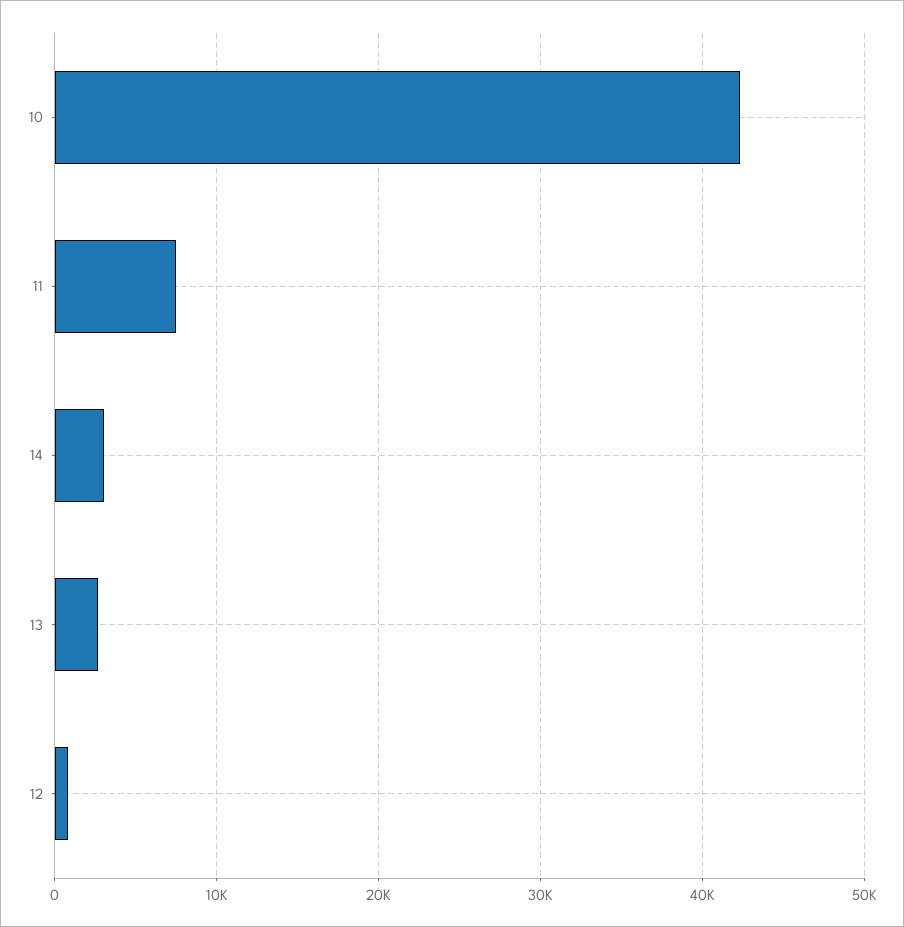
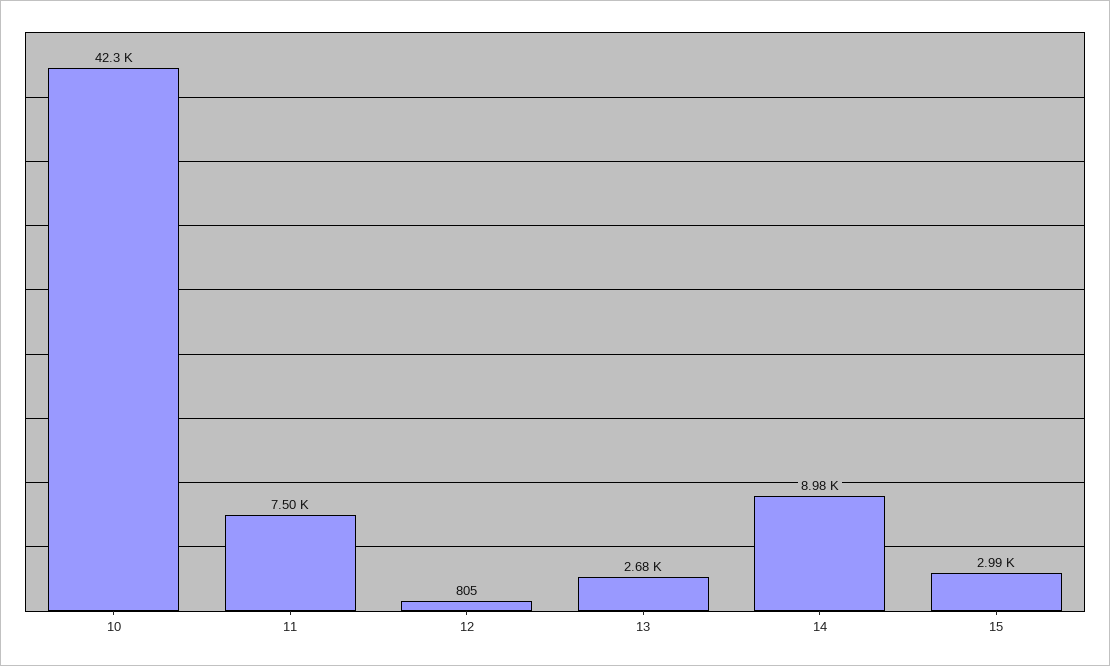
  {
    "10": 42300,
    "11": 7500,
-   "14": 3000,
+   "14": 8980,
    "13": 2680,
-   "12": 805
+   "12": 805,
+   "15": 2990
  }

